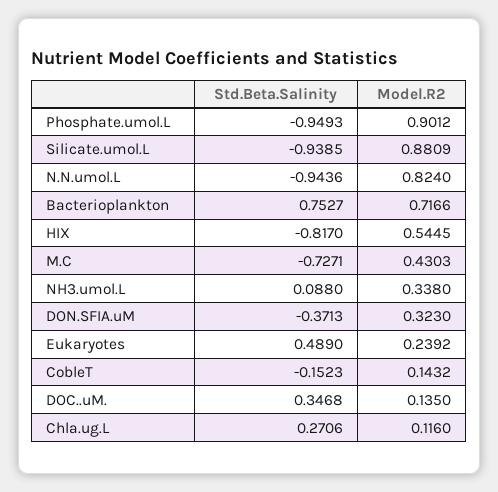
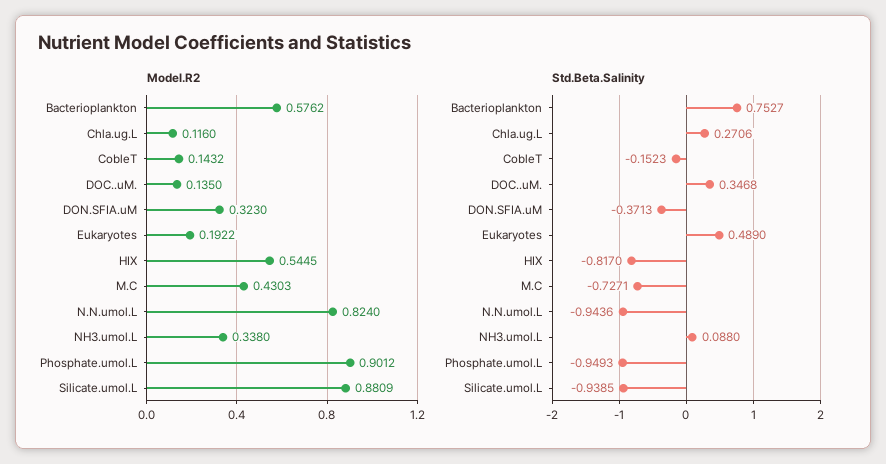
  {
    "Std.Beta.Salinity": {
      "Phosphate.umol.L": -0.9493,
      "Silicate.umol.L": -0.9385,
      "N.N.umol.L": -0.9436,
      "Bacterioplankton": 0.7527,
      "HIX": -0.817,
      "M.C": -0.7271,
      "NH3.umol.L": 0.088,
      "DON.SFIA.uM": -0.3713,
      "Eukaryotes": 0.489,
      "CobleT": -0.1523,
      "DOC..uM.": 0.3468,
      "Chla.ug.L": 0.2706
    },
    "Model.R2": {
      "Phosphate.umol.L": 0.9012,
      "Silicate.umol.L": 0.8809,
      "N.N.umol.L": 0.824,
-     "Bacterioplankton": 0.7166,
+     "Bacterioplankton": 0.5762,
      "HIX": 0.5445,
      "M.C": 0.4303,
      "NH3.umol.L": 0.338,
      "DON.SFIA.uM": 0.323,
-     "Eukaryotes": 0.2392,
+     "Eukaryotes": 0.1922,
      "CobleT": 0.1432,
      "DOC..uM.": 0.135,
      "Chla.ug.L": 0.116
    }
  }

